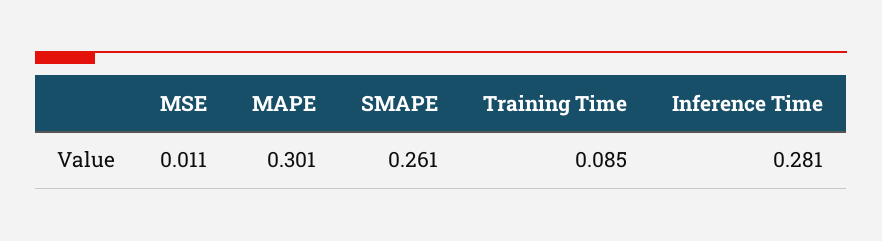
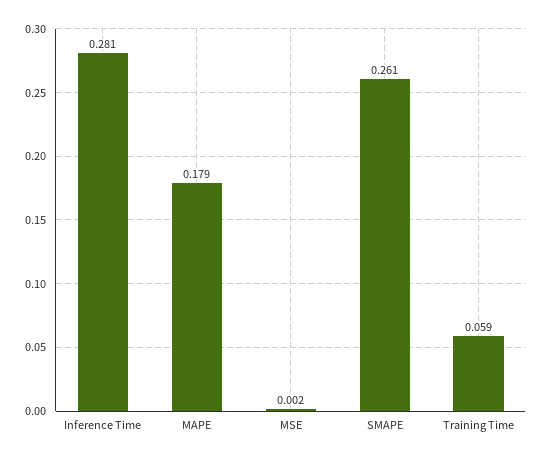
  {
-   "MSE": 0.011,
+   "MSE": 0.002,
-   "MAPE": 0.301,
+   "MAPE": 0.179,
    "SMAPE": 0.261,
-   "Training Time": 0.085,
+   "Training Time": 0.059,
    "Inference Time": 0.281
  }

